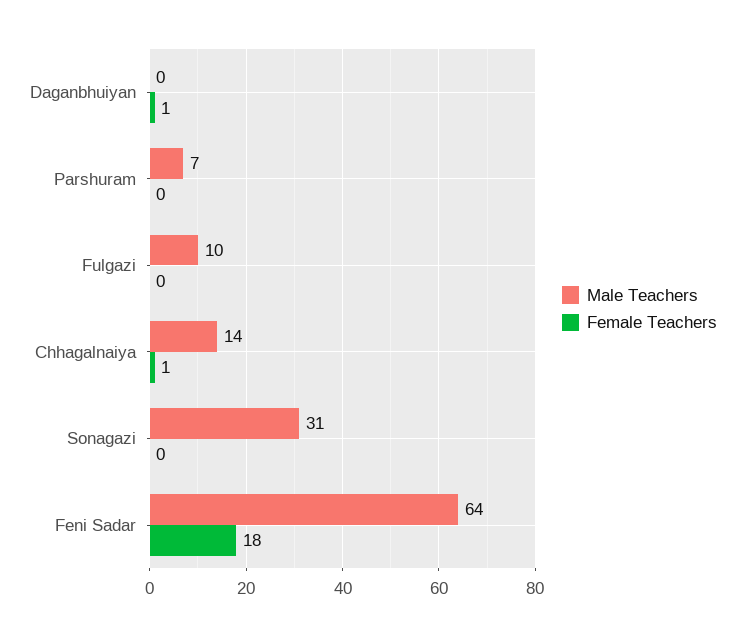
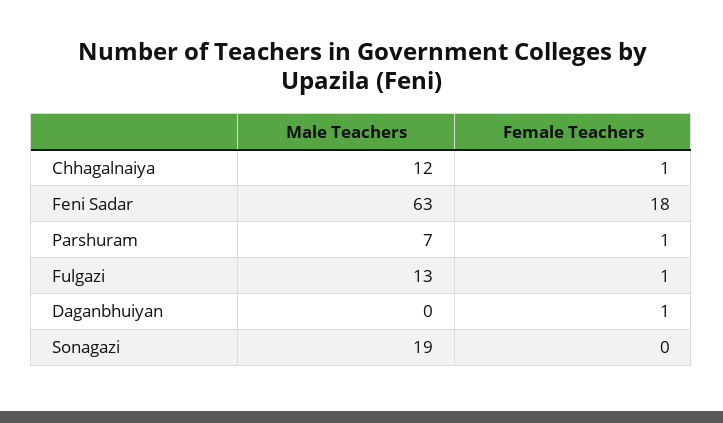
  {
    "Male Teachers": {
      "Daganbhuiyan": 0,
      "Parshuram": 7,
-     "Fulgazi": 10,
+     "Fulgazi": 13,
-     "Chhagalnaiya": 14,
+     "Chhagalnaiya": 12,
-     "Sonagazi": 31,
+     "Sonagazi": 19,
-     "Feni Sadar": 64
+     "Feni Sadar": 63
    },
    "Female Teachers": {
      "Daganbhuiyan": 1,
-     "Parshuram": 0,
+     "Parshuram": 1,
-     "Fulgazi": 0,
+     "Fulgazi": 1,
      "Chhagalnaiya": 1,
      "Sonagazi": 0,
      "Feni Sadar": 18
    }
  }

